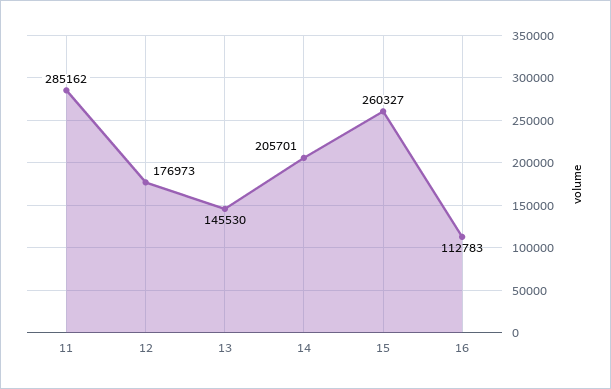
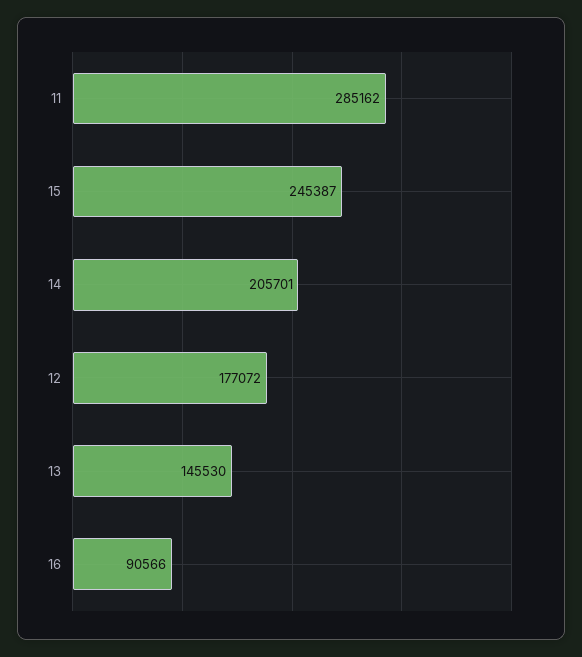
  {
    "11": 285162,
-   "12": 176973,
+   "12": 177072,
    "13": 145530,
    "14": 205701,
-   "15": 260327,
+   "15": 245387,
-   "16": 112783
+   "16": 90566
  }

